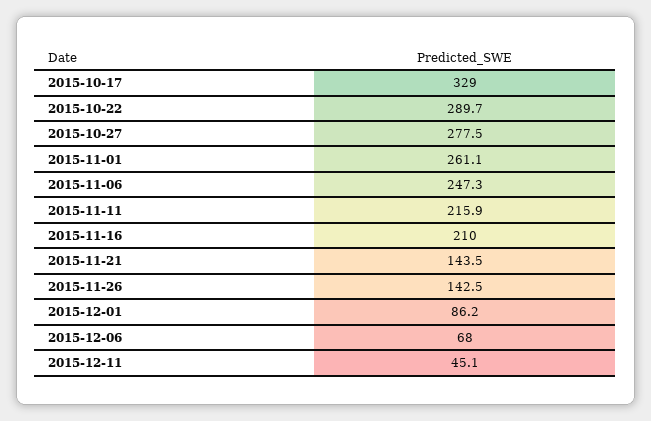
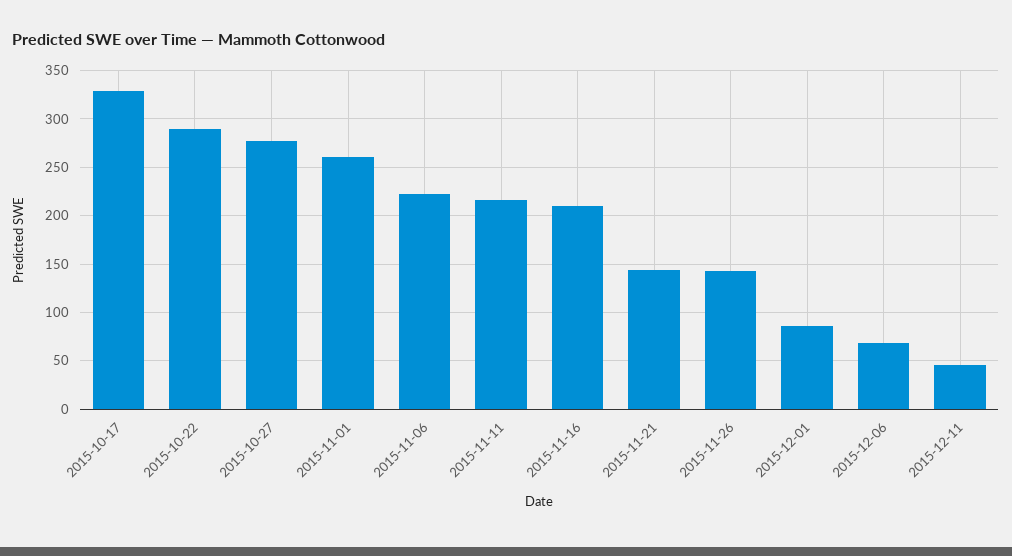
  {
    "2015-10-17": 329,
    "2015-10-22": 289.7,
    "2015-10-27": 277.5,
    "2015-11-01": 261.1,
-   "2015-11-06": 247.3,
+   "2015-11-06": 220,
    "2015-11-11": 215.9,
    "2015-11-16": 210,
    "2015-11-21": 143.5,
    "2015-11-26": 142.5,
    "2015-12-01": 86.2,
    "2015-12-06": 68,
    "2015-12-11": 45.1
  }

